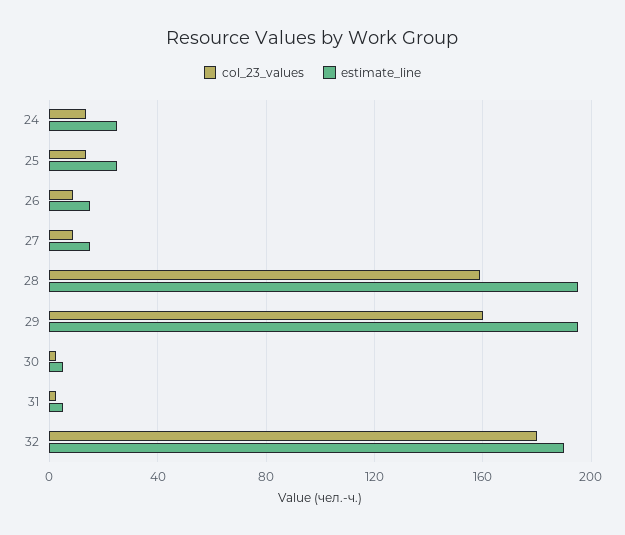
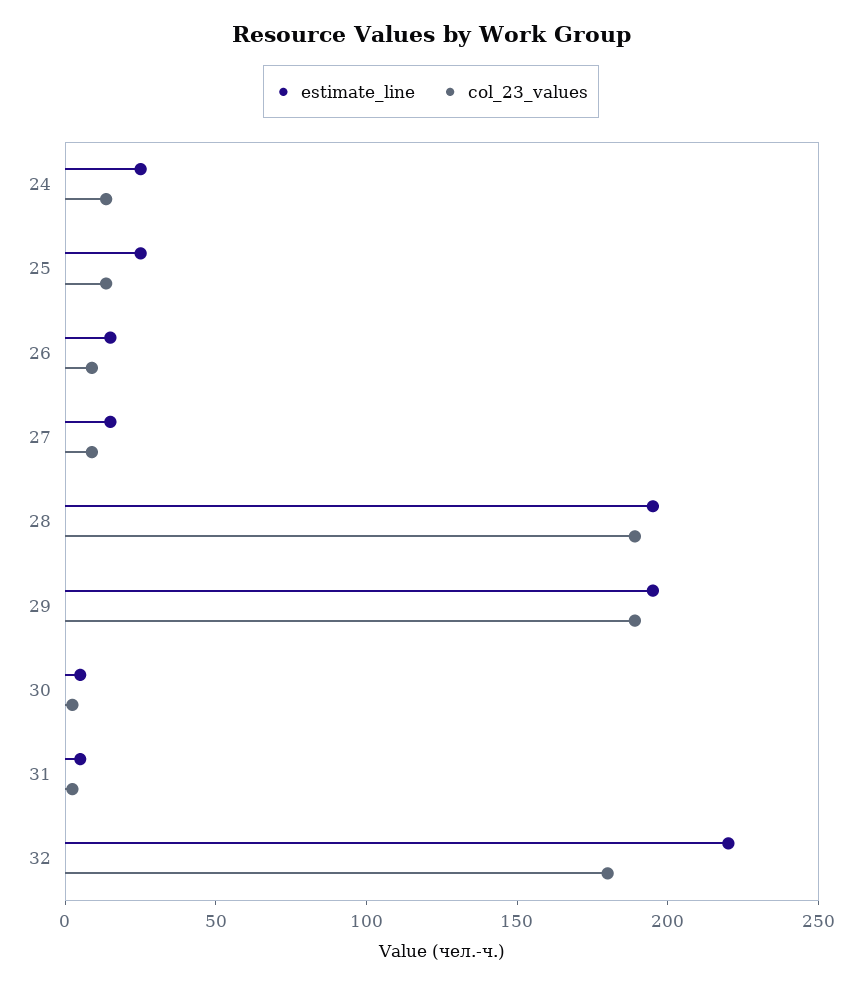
  {
    "col_23_values": {
      "24": 15,
      "25": 15,
      "26": 10,
      "27": 10,
-     "28": 160,
+     "28": 190,
-     "29": 160,
+     "29": 190,
      "30": 0,
      "31": 0,
      "32": 180
    },
    "estimate_line": {
      "24": 25,
      "25": 25,
      "26": 15,
      "27": 15,
      "28": 195,
      "29": 195,
      "30": 5,
      "31": 5,
-     "32": 190
+     "32": 220
    }
  }

